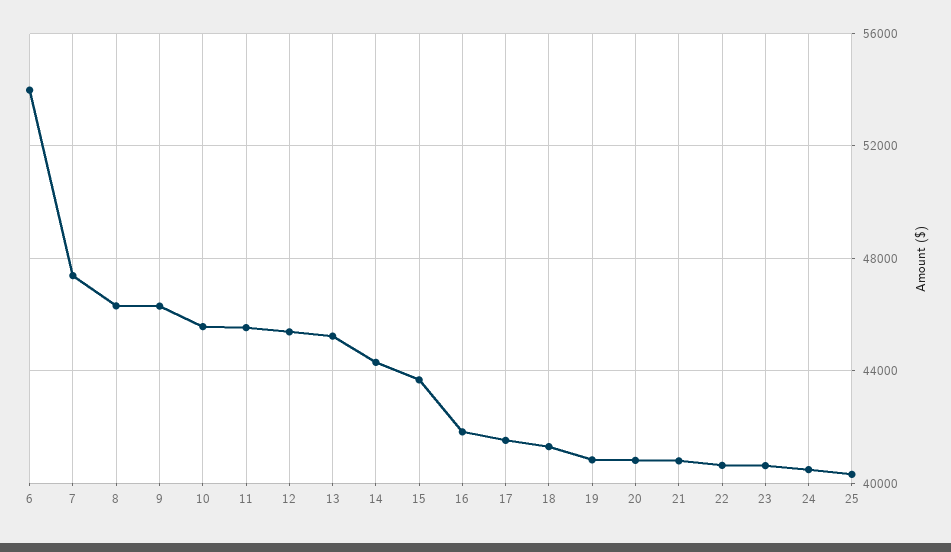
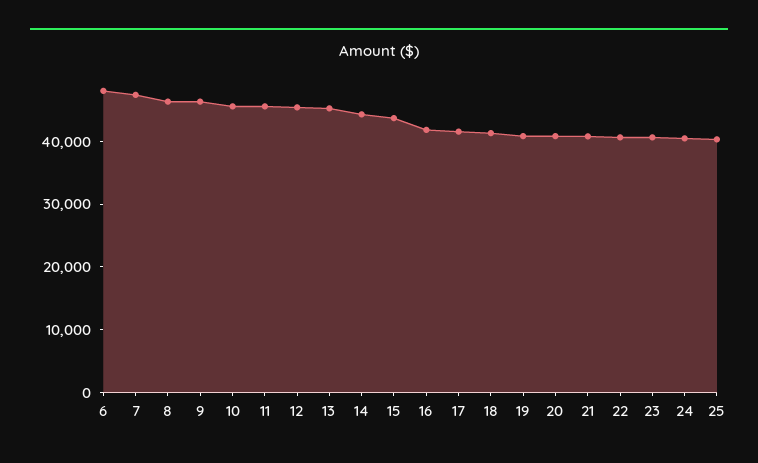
  {
-   "6": 54000,
+   "6": 48000,
    "7": 47500,
    "8": 46500,
    "9": 46500,
    "10": 45500,
    "11": 45500,
    "12": 45500,
    "13": 45000,
    "14": 44500,
    "15": 43500,
    "16": 42000,
    "17": 41500,
    "18": 41500,
    "19": 41000,
    "20": 41000,
    "21": 41000,
    "22": 40500,
    "23": 40500,
    "24": 40500,
    "25": 40500
  }

